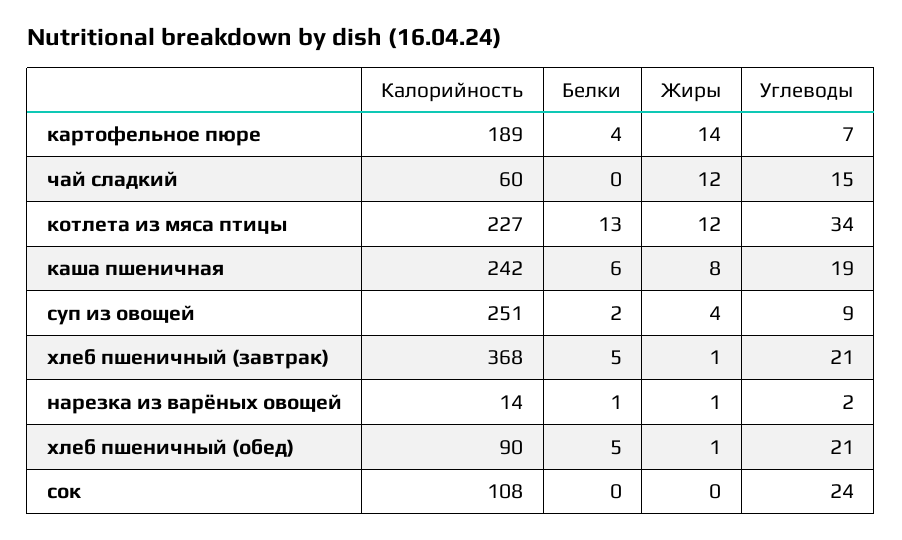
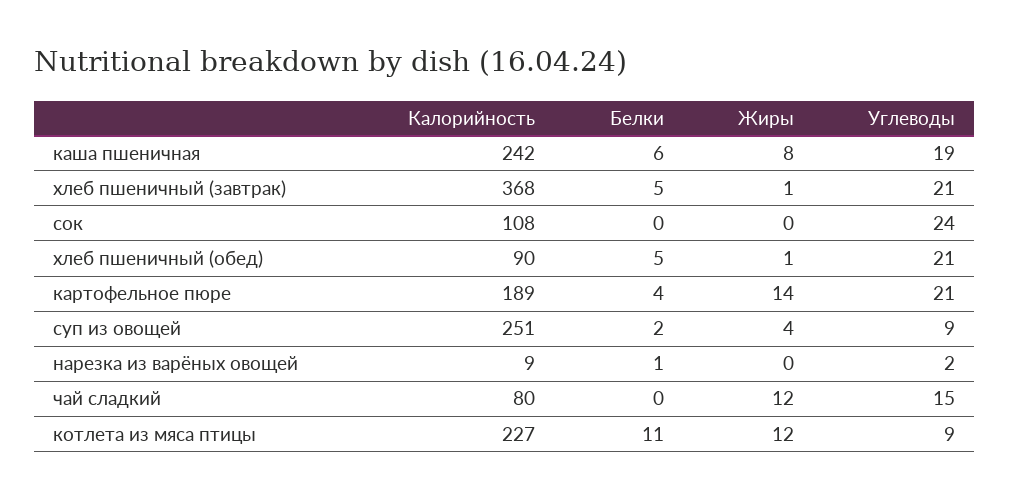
  {
    "Калорийность": {
      "картофельное пюре": 189,
-     "чай сладкий": 60,
+     "чай сладкий": 80,
      "котлета из мяса птицы": 227,
      "каша пшеничная": 242,
      "суп из овощей": 251,
      "хлеб пшеничный (завтрак)": 368,
-     "нарезка из варёных овощей": 14,
+     "нарезка из варёных овощей": 9,
      "хлеб пшеничный (обед)": 90,
      "сок": 108
    },
    "Белки": {
      "картофельное пюре": 4,
      "чай сладкий": 0,
-     "котлета из мяса птицы": 13,
+     "котлета из мяса птицы": 11,
      "каша пшеничная": 6,
      "суп из овощей": 2,
      "хлеб пшеничный (завтрак)": 5,
      "нарезка из варёных овощей": 1,
      "хлеб пшеничный (обед)": 5,
      "сок": 0
    },
    "Жиры": {
      "картофельное пюре": 14,
      "чай сладкий": 12,
      "котлета из мяса птицы": 12,
      "каша пшеничная": 8,
      "суп из овощей": 4,
      "хлеб пшеничный (завтрак)": 1,
-     "нарезка из варёных овощей": 1,
+     "нарезка из варёных овощей": 0,
      "хлеб пшеничный (обед)": 1,
      "сок": 0
    },
    "Углеводы": {
-     "картофельное пюре": 7,
+     "картофельное пюре": 21,
      "чай сладкий": 15,
-     "котлета из мяса птицы": 34,
+     "котлета из мяса птицы": 9,
      "каша пшеничная": 19,
      "суп из овощей": 9,
      "хлеб пшеничный (завтрак)": 21,
      "нарезка из варёных овощей": 2,
      "хлеб пшеничный (обед)": 21,
      "сок": 24
    }
  }

